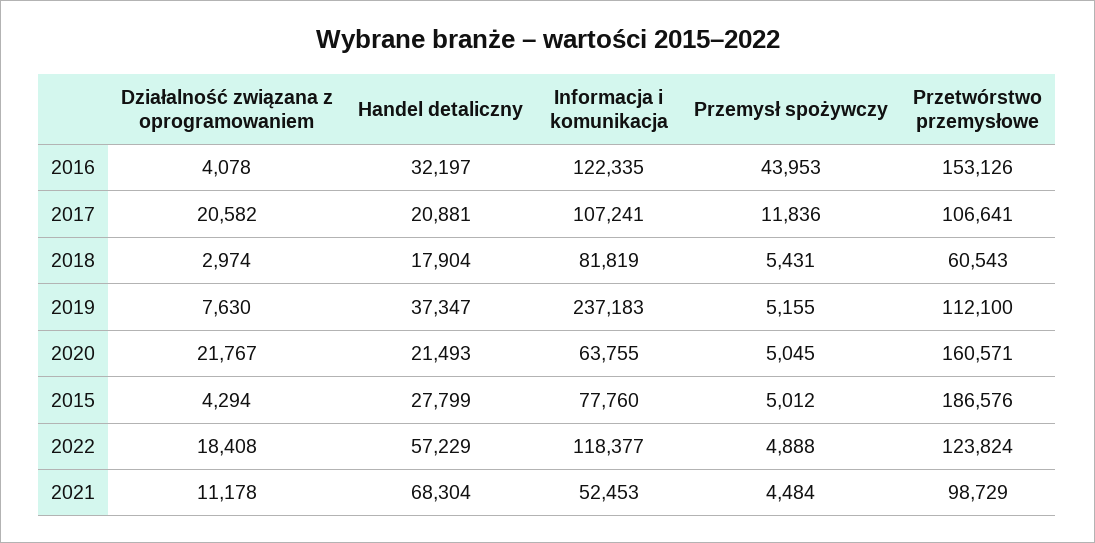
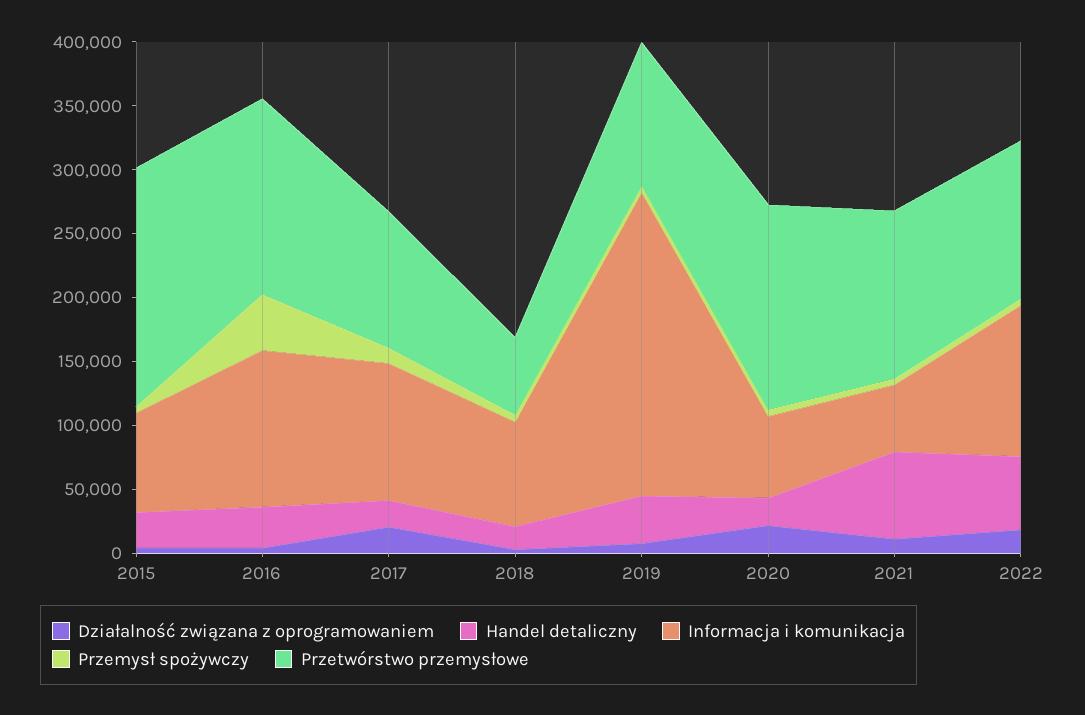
  {
    "Działalność związana z oprogramowaniem": {
      "2016": 4078,
      "2017": 20582,
      "2018": 2974,
      "2019": 7630,
      "2020": 21767,
      "2015": 4294,
      "2022": 18408,
      "2021": 11178
    },
    "Handel detaliczny": {
      "2016": 32197,
      "2017": 20881,
      "2018": 17904,
      "2019": 37347,
      "2020": 21493,
      "2015": 27799,
      "2022": 57229,
      "2021": 68304
    },
    "Informacja i komunikacja": {
      "2016": 122335,
      "2017": 107241,
      "2018": 81819,
      "2019": 237183,
      "2020": 63755,
      "2015": 77760,
      "2022": 118377,
      "2021": 52453
    },
    "Przemysł spożywczy": {
      "2016": 43953,
      "2017": 11836,
      "2018": 5431,
      "2019": 5155,
      "2020": 5045,
      "2015": 5012,
      "2022": 4888,
      "2021": 4484
    },
    "Przetwórstwo przemysłowe": {
      "2016": 153126,
      "2017": 106641,
      "2018": 60543,
      "2019": 112100,
      "2020": 160571,
      "2015": 186576,
      "2022": 123824,
-     "2021": 98729
+     "2021": 130000
    }
  }

